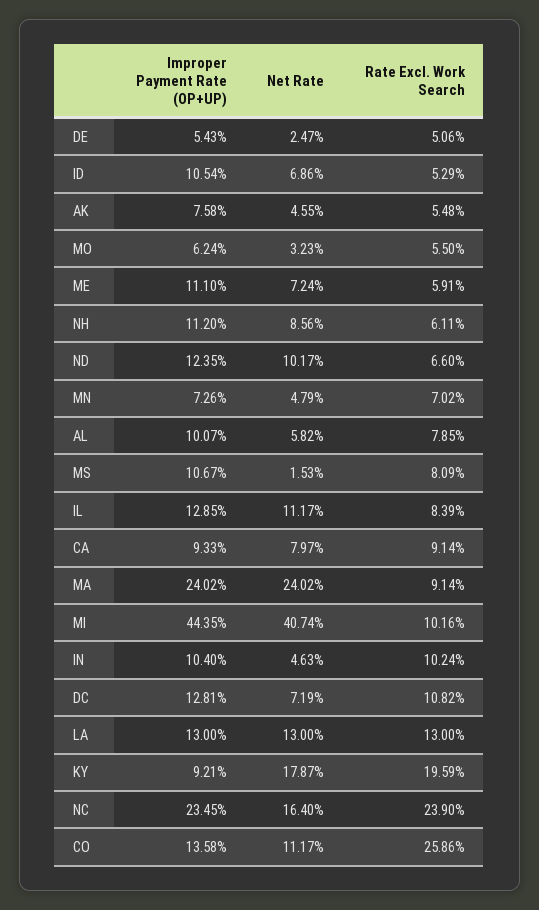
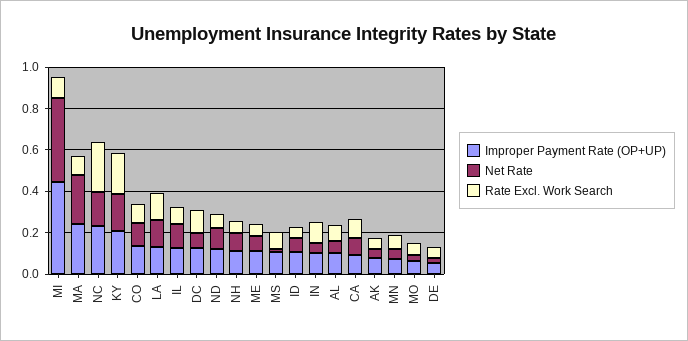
  {
    "Improper Payment Rate (OP+UP)": {
      "DE": 0.0543,
      "ID": 0.1054,
      "AK": 0.0758,
      "MO": 0.0624,
      "ME": 0.111,
      "NH": 0.112,
      "ND": 0.1235,
      "MN": 0.0726,
      "AL": 0.1007,
      "MS": 0.1067,
      "IL": 0.1285,
      "CA": 0.0933,
      "MA": 0.2402,
      "MI": 0.4435,
      "IN": 0.104,
      "DC": 0.1281,
      "LA": 0.13,
-     "KY": 0.0921,
+     "KY": 0.2,
      "NC": 0.2345,
      "CO": 0.1358
    },
    "Net Rate": {
      "DE": 0.0247,
      "ID": 0.0686,
      "AK": 0.0455,
      "MO": 0.0323,
      "ME": 0.0724,
      "NH": 0.0856,
      "ND": 0.1017,
      "MN": 0.0479,
      "AL": 0.0582,
      "MS": 0.0153,
      "IL": 0.1117,
      "CA": 0.0797,
      "MA": 0.2402,
      "MI": 0.4074,
      "IN": 0.0463,
      "DC": 0.0719,
      "LA": 0.13,
      "KY": 0.1787,
      "NC": 0.164,
      "CO": 0.1117
    },
    "Rate Excl. Work Search": {
      "DE": 0.0506,
      "ID": 0.0529,
      "AK": 0.0548,
      "MO": 0.055,
      "ME": 0.0591,
      "NH": 0.0611,
      "ND": 0.066,
      "MN": 0.0702,
      "AL": 0.0785,
      "MS": 0.0809,
      "IL": 0.0839,
      "CA": 0.0914,
      "MA": 0.0914,
      "MI": 0.1016,
      "IN": 0.1024,
      "DC": 0.1082,
      "LA": 0.13,
      "KY": 0.1959,
      "NC": 0.239,
-     "CO": 0.2586
+     "CO": 0.1
    }
  }

